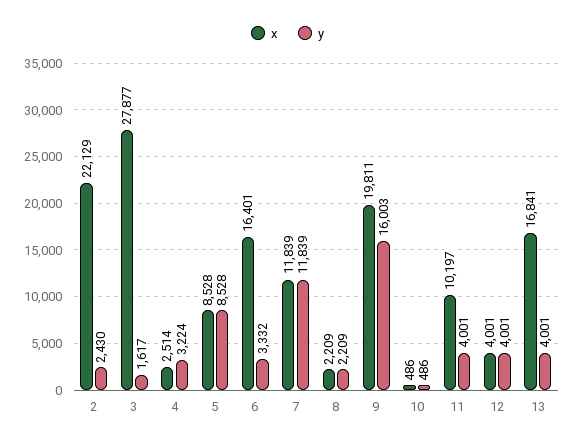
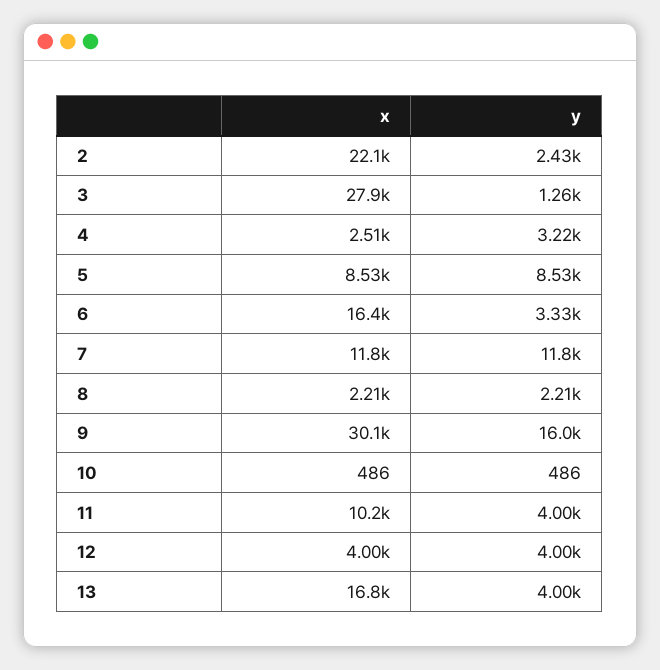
  {
    "x": {
      "2": 22129,
      "3": 27877,
      "4": 2514,
      "5": 8528,
      "6": 16401,
      "7": 11839,
      "8": 2209,
-     "9": 19811,
+     "9": 30100,
      "10": 486,
      "11": 10197,
      "12": 4001,
      "13": 16841
    },
    "y": {
      "2": 2430,
-     "3": 1617,
+     "3": 1260,
      "4": 3224,
      "5": 8528,
      "6": 3332,
      "7": 11839,
      "8": 2209,
      "9": 16003,
      "10": 486,
      "11": 4001,
      "12": 4001,
      "13": 4001
    }
  }

